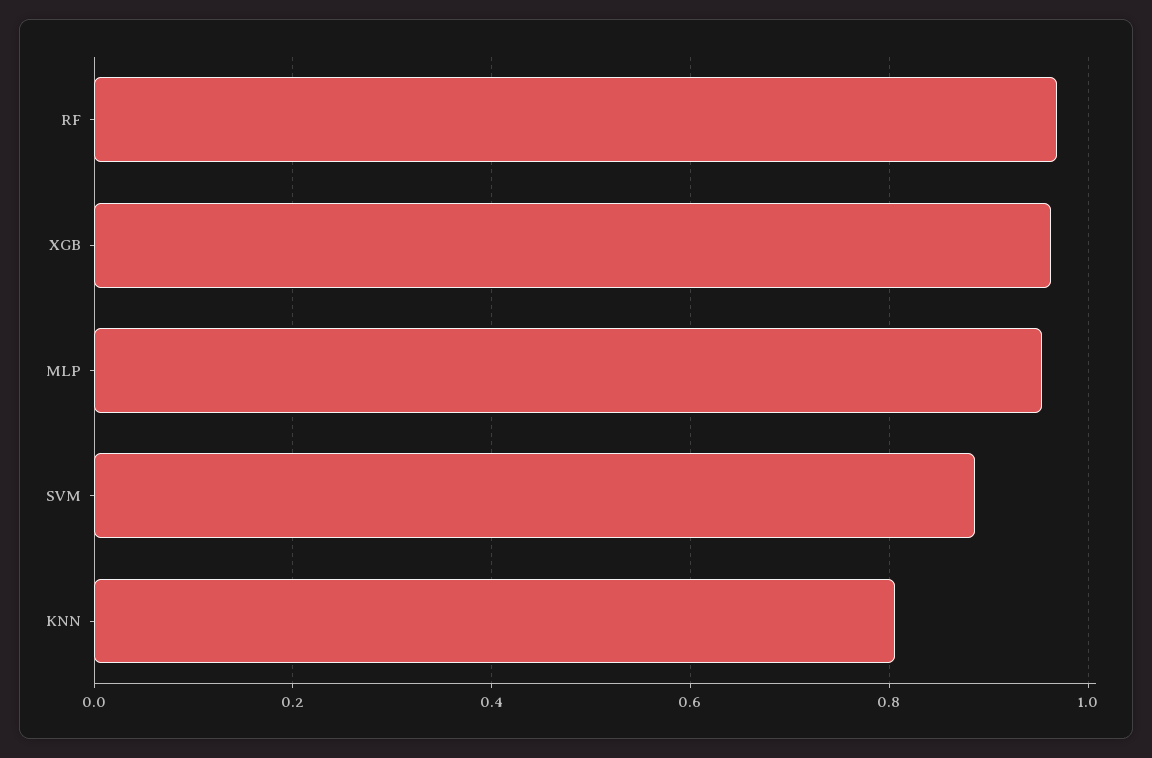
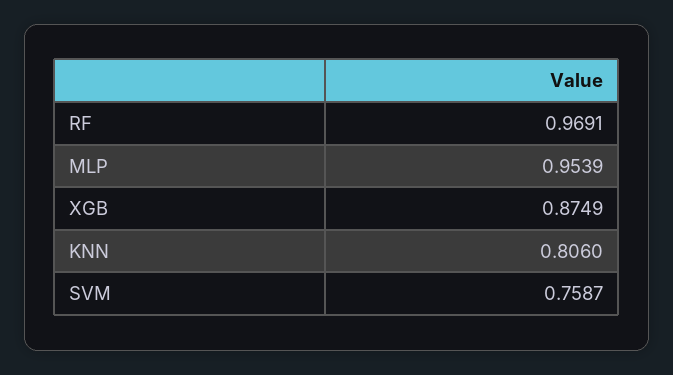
  {
    "RF": 0.9691,
-   "XGB": 0.96,
+   "XGB": 0.8749,
    "MLP": 0.9539,
-   "SVM": 0.88,
+   "SVM": 0.7587,
    "KNN": 0.806
  }

